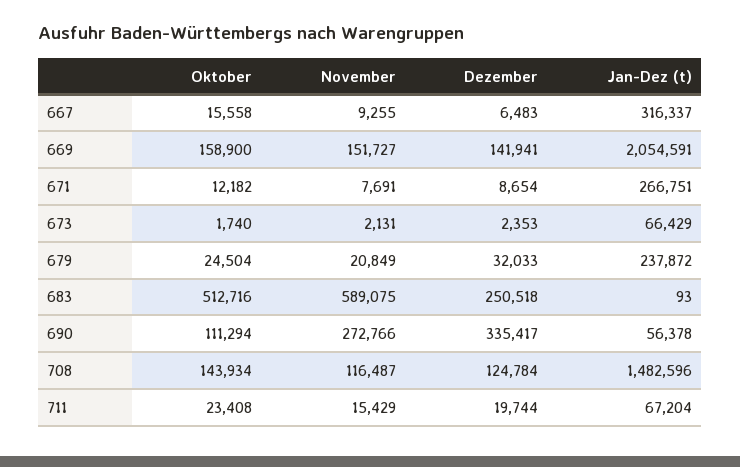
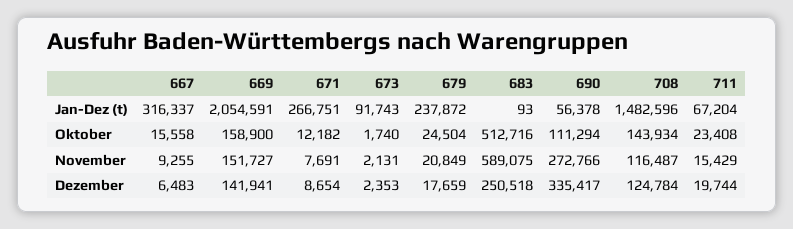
  {
    "Oktober": {
      "667": 15558,
      "669": 158900,
      "671": 12182,
      "673": 1740,
      "679": 24504,
      "683": 512716,
      "690": 111294,
      "708": 143934,
      "711": 23408
    },
    "November": {
      "667": 9255,
      "669": 151727,
      "671": 7691,
      "673": 2131,
      "679": 20849,
      "683": 589075,
      "690": 272766,
      "708": 116487,
      "711": 15429
    },
    "Dezember": {
      "667": 6483,
      "669": 141941,
      "671": 8654,
      "673": 2353,
-     "679": 32033,
+     "679": 17659,
      "683": 250518,
      "690": 335417,
      "708": 124784,
      "711": 19744
    },
    "Jan-Dez (t)": {
      "667": 316337,
      "669": 2054591,
      "671": 266751,
-     "673": 66429,
+     "673": 91743,
      "679": 237872,
      "683": 93,
      "690": 56378,
      "708": 1482596,
      "711": 67204
    }
  }

